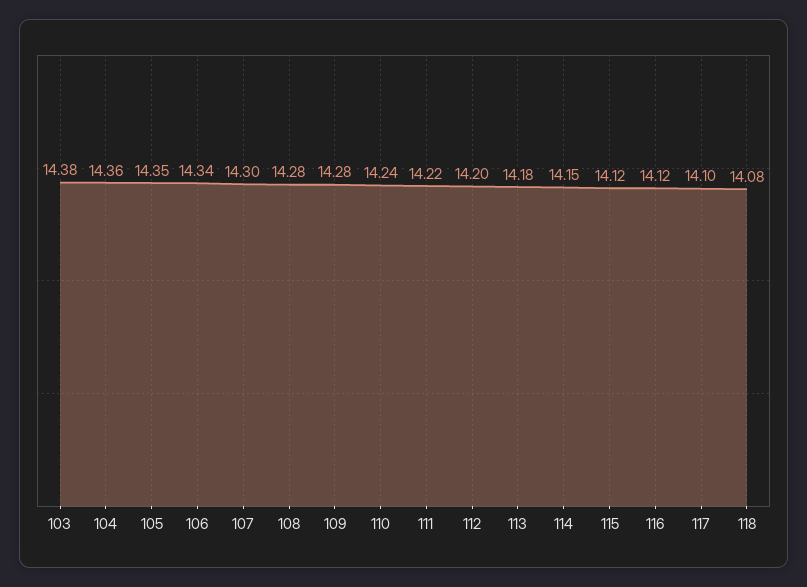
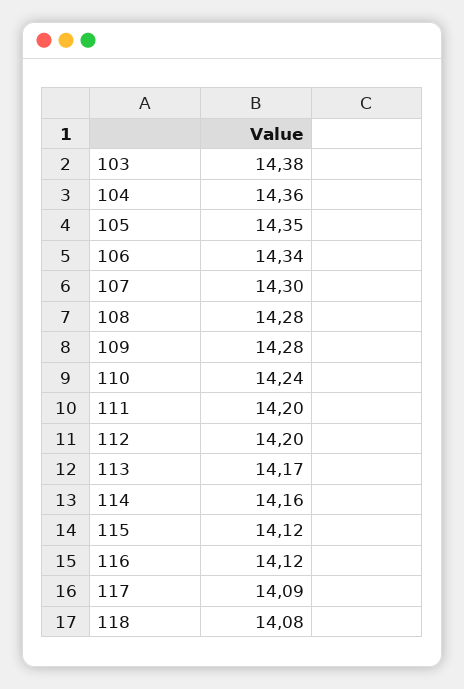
  {
    "103": 14.38,
    "104": 14.36,
    "105": 14.35,
    "106": 14.34,
    "107": 14.3,
    "108": 14.28,
    "109": 14.28,
    "110": 14.24,
-   "111": 14.22,
+   "111": 14.2,
    "112": 14.2,
-   "113": 14.18,
+   "113": 14.17,
-   "114": 14.15,
+   "114": 14.16,
    "115": 14.12,
    "116": 14.12,
-   "117": 14.1,
+   "117": 14.09,
    "118": 14.08
  }

